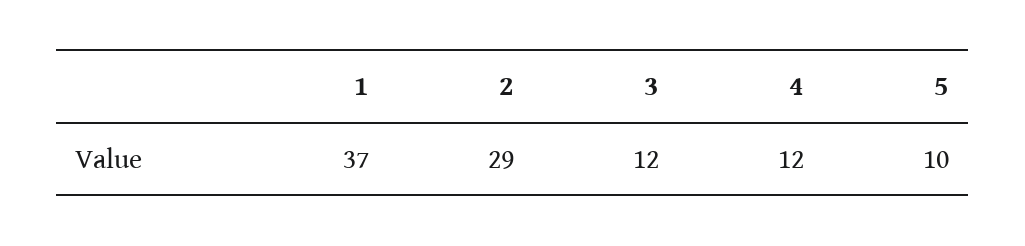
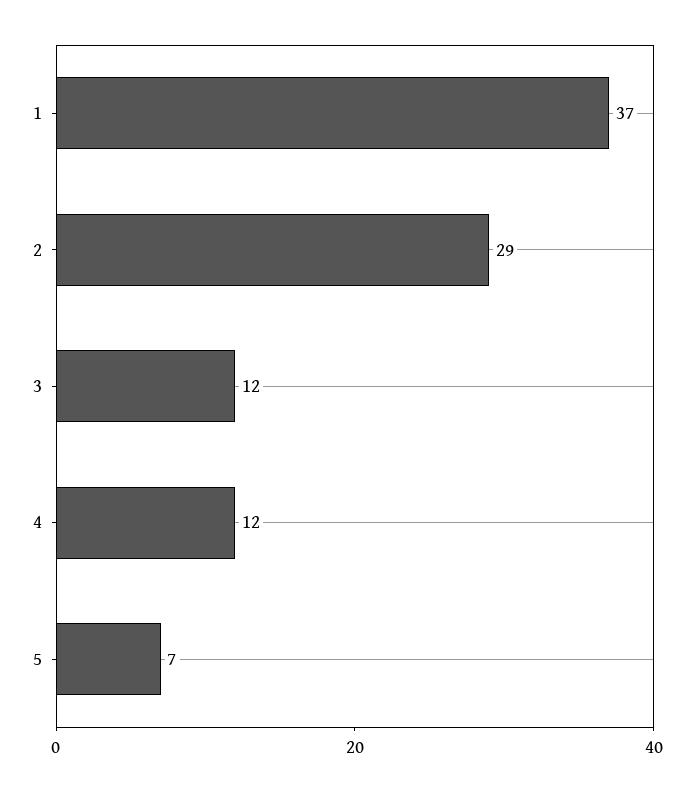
  {
    "1": 37,
    "2": 29,
    "3": 12,
    "4": 12,
-   "5": 10
+   "5": 7
  }

